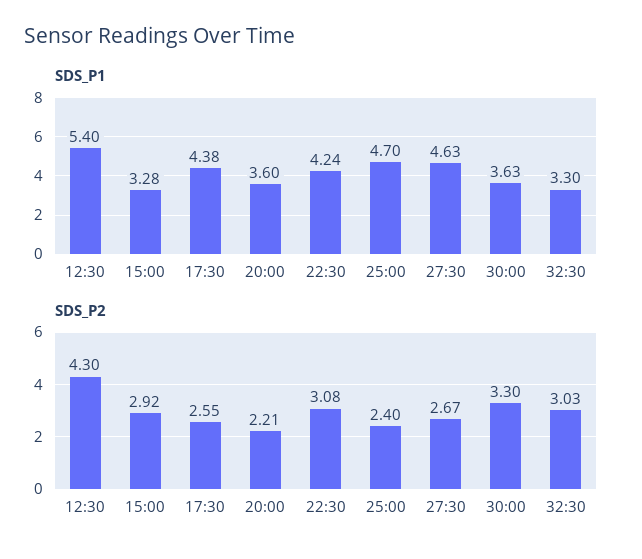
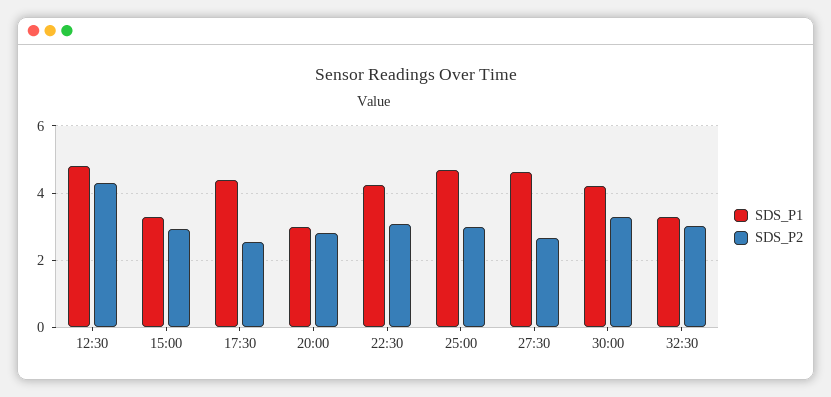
  {
    "SDS_P1": {
-     "12:30": 5.4,
+     "12:30": 4.8,
      "15:00": 3.28,
      "17:30": 4.38,
-     "20:00": 3.6,
+     "20:00": 3,
      "22:30": 4.24,
      "25:00": 4.7,
      "27:30": 4.63,
-     "30:00": 3.63,
+     "30:00": 4.2,
      "32:30": 3.3
    },
    "SDS_P2": {
      "12:30": 4.3,
      "15:00": 2.92,
      "17:30": 2.55,
-     "20:00": 2.21,
+     "20:00": 2.8,
      "22:30": 3.08,
-     "25:00": 2.4,
+     "25:00": 3,
      "27:30": 2.67,
      "30:00": 3.3,
      "32:30": 3.03
    }
  }

